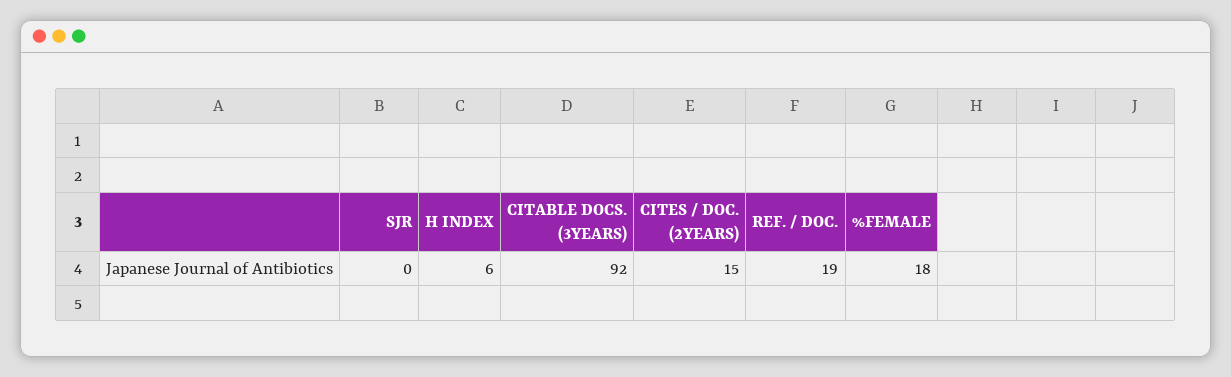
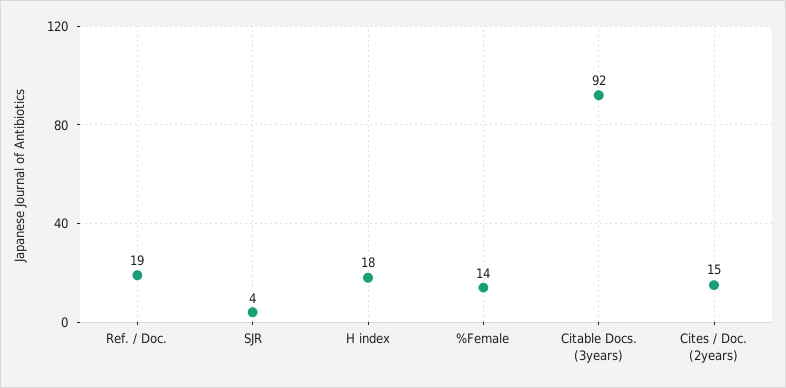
  {
-   "SJR": 0,
+   "SJR": 4,
-   "H INDEX": 6,
+   "H INDEX": 18,
    "CITABLE DOCS. (3YEARS)": 92,
    "CITES / DOC. (2YEARS)": 15,
    "REF. / DOC.": 19,
-   "%FEMALE": 18
+   "%FEMALE": 14
  }

